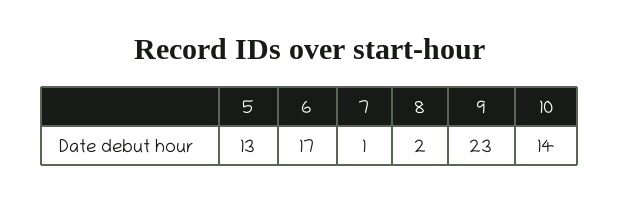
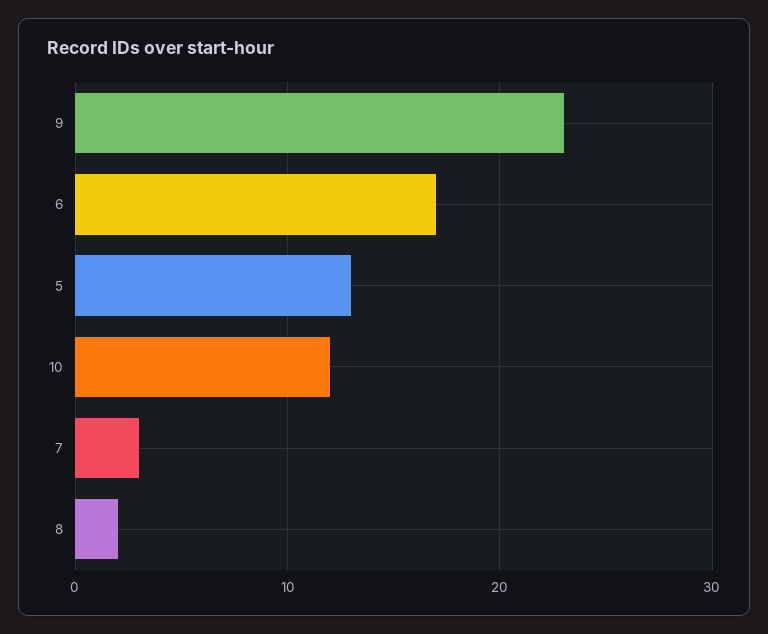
  {
    "5": 13,
    "6": 17,
-   "7": 1,
+   "7": 3,
    "8": 2,
    "9": 23,
-   "10": 14
+   "10": 12
  }

